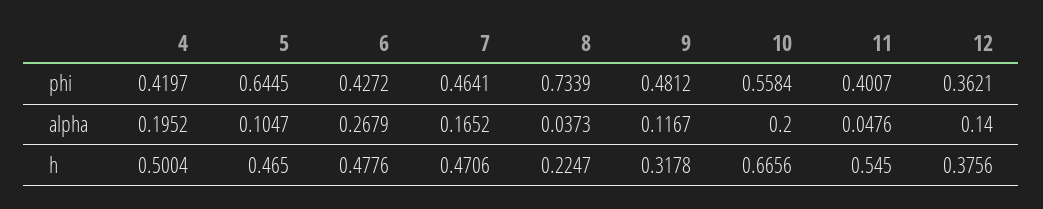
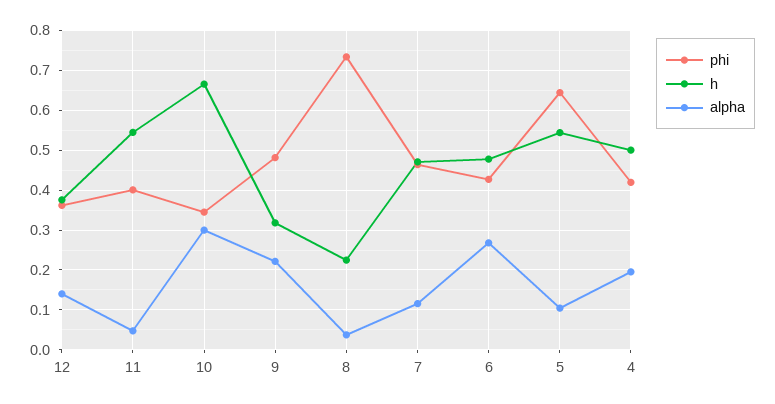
  {
    "phi": {
      "4": 0.4197,
      "5": 0.6445,
      "6": 0.4272,
      "7": 0.4641,
      "8": 0.7339,
      "9": 0.4812,
-     "10": 0.5584,
+     "10": 0.34,
      "11": 0.4007,
      "12": 0.3621
    },
    "alpha": {
      "4": 0.1952,
      "5": 0.1047,
      "6": 0.2679,
-     "7": 0.1652,
+     "7": 0.12,
      "8": 0.0373,
-     "9": 0.1167,
+     "9": 0.22,
-     "10": 0.2,
+     "10": 0.3,
      "11": 0.0476,
      "12": 0.14
    },
    "h": {
      "4": 0.5004,
-     "5": 0.465,
+     "5": 0.54,
      "6": 0.4776,
      "7": 0.4706,
      "8": 0.2247,
      "9": 0.3178,
      "10": 0.6656,
      "11": 0.545,
      "12": 0.3756
    }
  }

